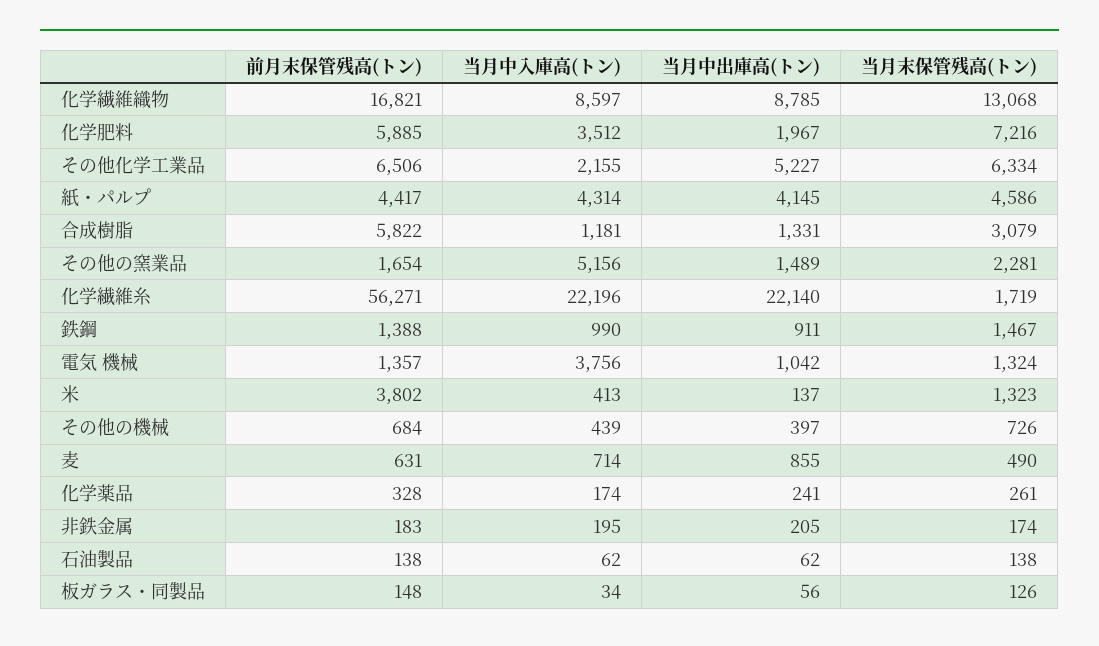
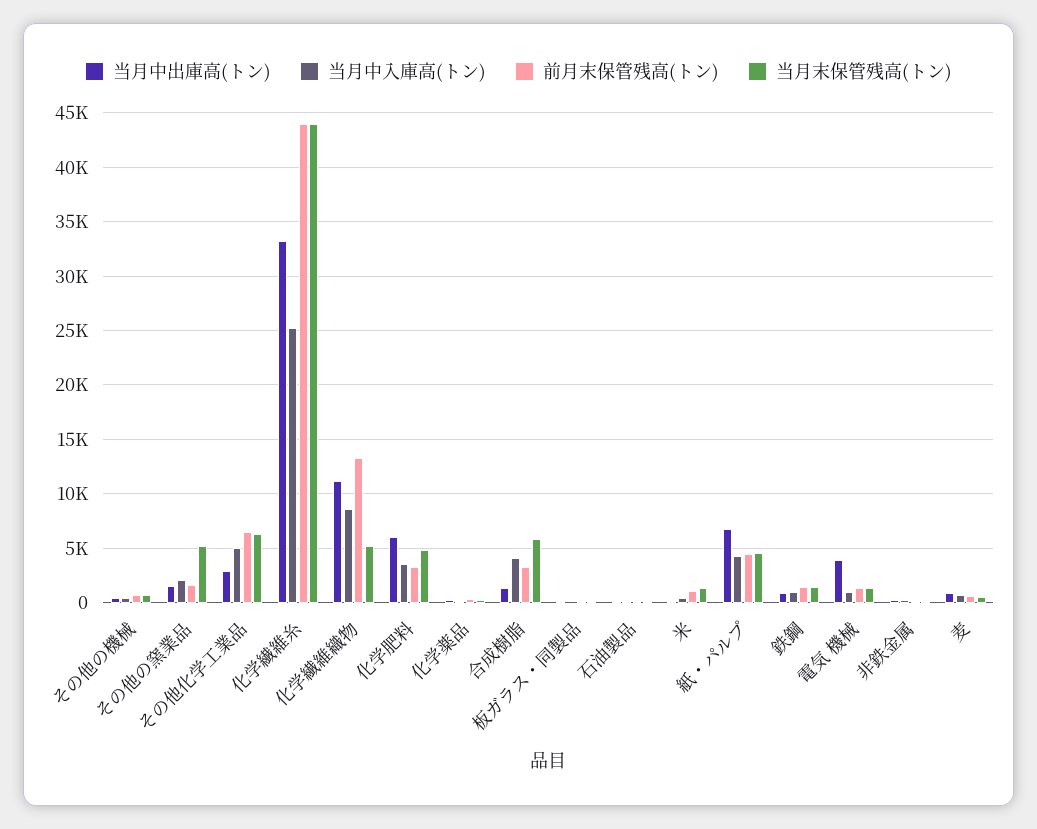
  {
    "前月末保管残高(トン)": {
-     "化学繊維織物": 16821,
+     "化学繊維織物": 13000,
-     "化学肥料": 5885,
+     "化学肥料": 3000,
      "その他化学工業品": 6506,
      "紙・パルプ": 4417,
-     "合成樹脂": 5822,
+     "合成樹脂": 3000,
      "その他の窯業品": 1654,
-     "化学繊維糸": 56271,
+     "化学繊維糸": 44000,
      "鉄鋼": 1388,
      "電気 機械": 1357,
-     "米": 3802,
+     "米": 1000,
      "その他の機械": 684,
      "麦": 631,
      "化学薬品": 328,
      "非鉄金属": 183,
      "石油製品": 138,
      "板ガラス・同製品": 148
    },
    "当月中入庫高(トン)": {
      "化学繊維織物": 8597,
      "化学肥料": 3512,
-     "その他化学工業品": 2155,
+     "その他化学工業品": 5000,
      "紙・パルプ": 4314,
-     "合成樹脂": 1181,
+     "合成樹脂": 4000,
-     "その他の窯業品": 5156,
+     "その他の窯業品": 2000,
-     "化学繊維糸": 22196,
+     "化学繊維糸": 25000,
      "鉄鋼": 990,
-     "電気 機械": 3756,
+     "電気 機械": 1000,
      "米": 413,
      "その他の機械": 439,
      "麦": 714,
      "化学薬品": 174,
      "非鉄金属": 195,
      "石油製品": 62,
      "板ガラス・同製品": 34
    },
    "当月中出庫高(トン)": {
-     "化学繊維織物": 8785,
+     "化学繊維織物": 11000,
-     "化学肥料": 1967,
+     "化学肥料": 6000,
-     "その他化学工業品": 5227,
+     "その他化学工業品": 3000,
-     "紙・パルプ": 4145,
+     "紙・パルプ": 7000,
      "合成樹脂": 1331,
      "その他の窯業品": 1489,
-     "化学繊維糸": 22140,
+     "化学繊維糸": 33000,
      "鉄鋼": 911,
-     "電気 機械": 1042,
+     "電気 機械": 4000,
      "米": 137,
      "その他の機械": 397,
      "麦": 855,
      "化学薬品": 241,
      "非鉄金属": 205,
      "石油製品": 62,
      "板ガラス・同製品": 56
    },
    "当月末保管残高(トン)": {
-     "化学繊維織物": 13068,
+     "化学繊維織物": 5000,
-     "化学肥料": 7216,
+     "化学肥料": 5000,
      "その他化学工業品": 6334,
      "紙・パルプ": 4586,
-     "合成樹脂": 3079,
+     "合成樹脂": 6000,
-     "その他の窯業品": 2281,
+     "その他の窯業品": 5000,
-     "化学繊維糸": 1719,
+     "化学繊維糸": 44000,
      "鉄鋼": 1467,
      "電気 機械": 1324,
      "米": 1323,
      "その他の機械": 726,
      "麦": 490,
      "化学薬品": 261,
      "非鉄金属": 174,
      "石油製品": 138,
      "板ガラス・同製品": 126
    }
  }

